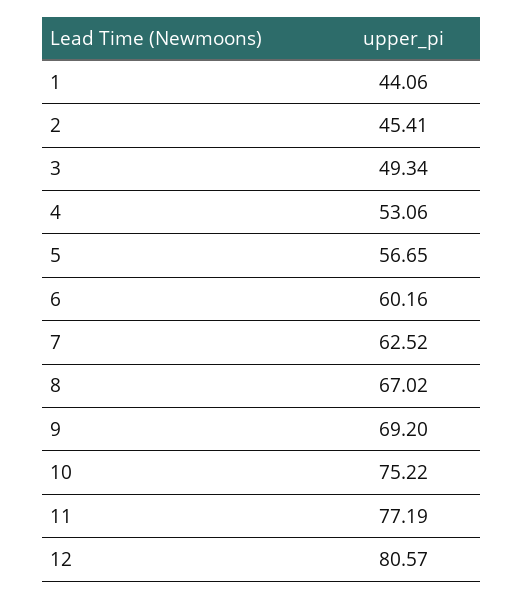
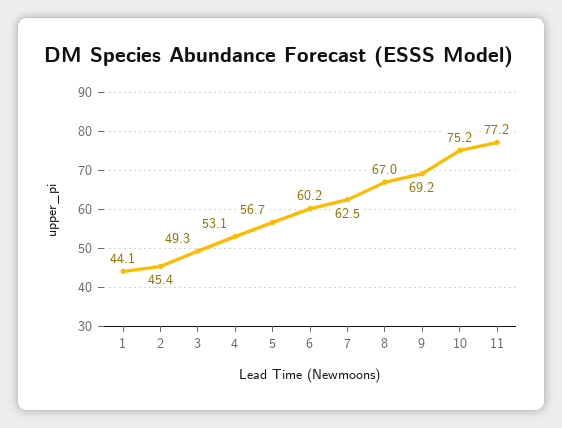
  {
    "1": 44.06,
    "2": 45.41,
    "3": 49.34,
    "4": 53.06,
    "5": 56.65,
    "6": 60.16,
    "7": 62.52,
    "8": 67.02,
    "9": 69.2,
    "10": 75.22,
-   "11": 77.19,
+   "11": 77.19
-   "12": 80.57
  }

